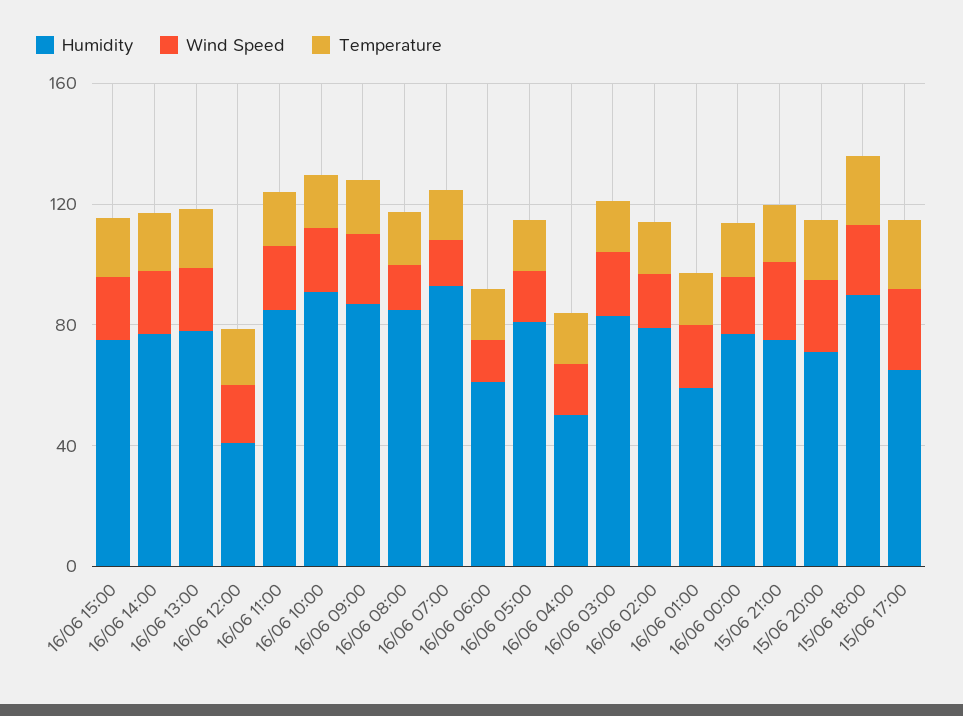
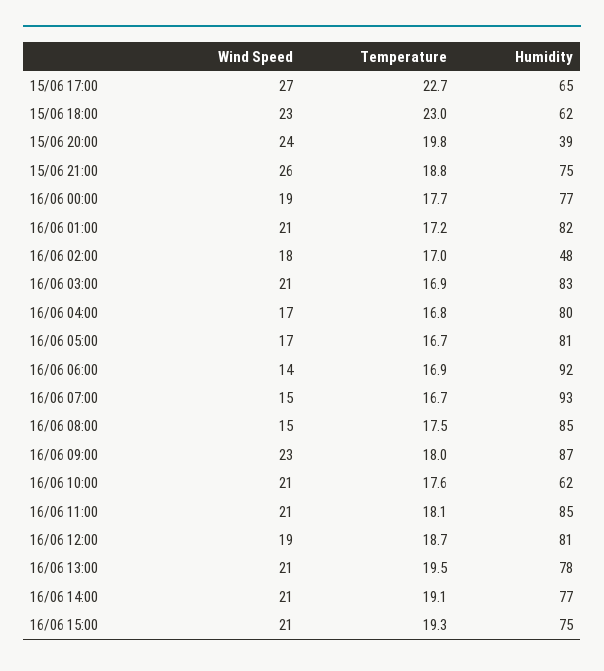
  {
    "Humidity": {
      "16/06 15:00": 75,
      "16/06 14:00": 77,
      "16/06 13:00": 78,
-     "16/06 12:00": 40,
+     "16/06 12:00": 81,
      "16/06 11:00": 85,
-     "16/06 10:00": 90,
+     "16/06 10:00": 62,
      "16/06 09:00": 87,
      "16/06 08:00": 85,
      "16/06 07:00": 93,
-     "16/06 06:00": 60,
+     "16/06 06:00": 92,
      "16/06 05:00": 81,
-     "16/06 04:00": 50,
+     "16/06 04:00": 80,
      "16/06 03:00": 83,
-     "16/06 02:00": 80,
+     "16/06 02:00": 48,
-     "16/06 01:00": 60,
+     "16/06 01:00": 82,
      "16/06 00:00": 77,
      "15/06 21:00": 75,
-     "15/06 20:00": 70,
+     "15/06 20:00": 39,
-     "15/06 18:00": 90,
+     "15/06 18:00": 62,
      "15/06 17:00": 65
    },
    "Wind Speed": {
      "16/06 15:00": 21,
      "16/06 14:00": 21,
      "16/06 13:00": 21,
      "16/06 12:00": 19,
      "16/06 11:00": 21,
      "16/06 10:00": 21,
      "16/06 09:00": 23,
      "16/06 08:00": 15,
      "16/06 07:00": 15,
      "16/06 06:00": 14,
      "16/06 05:00": 17,
      "16/06 04:00": 17,
      "16/06 03:00": 21,
      "16/06 02:00": 18,
      "16/06 01:00": 21,
      "16/06 00:00": 19,
      "15/06 21:00": 26,
      "15/06 20:00": 24,
      "15/06 18:00": 23,
      "15/06 17:00": 27
    },
    "Temperature": {
      "16/06 15:00": 19.3,
      "16/06 14:00": 19.1,
      "16/06 13:00": 19.5,
      "16/06 12:00": 18.7,
      "16/06 11:00": 18.1,
      "16/06 10:00": 17.6,
      "16/06 09:00": 18,
      "16/06 08:00": 17.5,
      "16/06 07:00": 16.7,
      "16/06 06:00": 16.9,
      "16/06 05:00": 16.7,
      "16/06 04:00": 16.8,
      "16/06 03:00": 16.9,
      "16/06 02:00": 17,
      "16/06 01:00": 17.2,
      "16/06 00:00": 17.7,
      "15/06 21:00": 18.8,
      "15/06 20:00": 19.8,
      "15/06 18:00": 23,
      "15/06 17:00": 22.7
    }
  }

